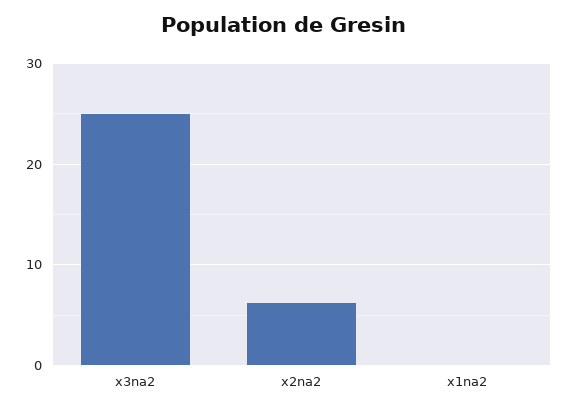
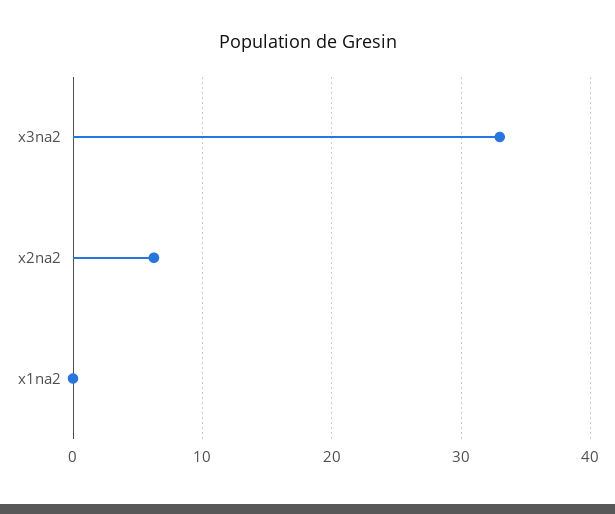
  {
-   "x3na2": 25,
+   "x3na2": 33,
    "x2na2": 6,
    "x1na2": 0
  }

